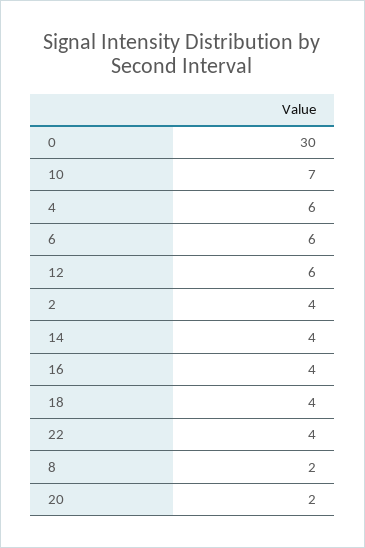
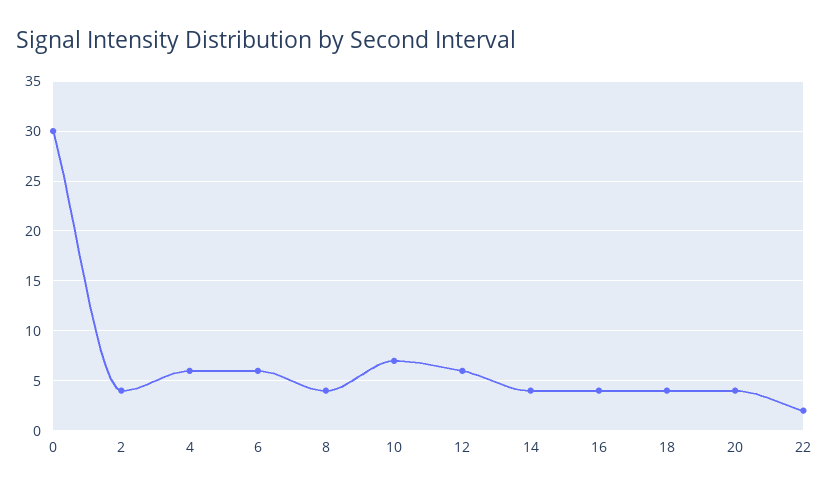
  {
    "0": 30,
    "10": 7,
    "4": 6,
    "6": 6,
    "12": 6,
    "2": 4,
    "14": 4,
    "16": 4,
    "18": 4,
-   "22": 4,
+   "22": 2,
-   "8": 2,
+   "8": 4,
-   "20": 2
+   "20": 4
  }

